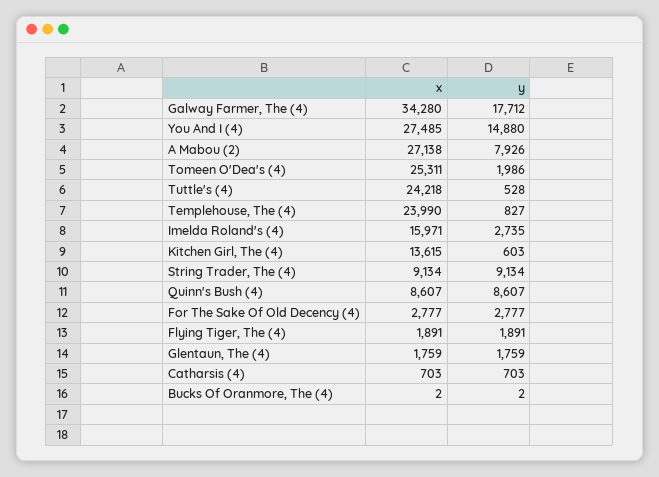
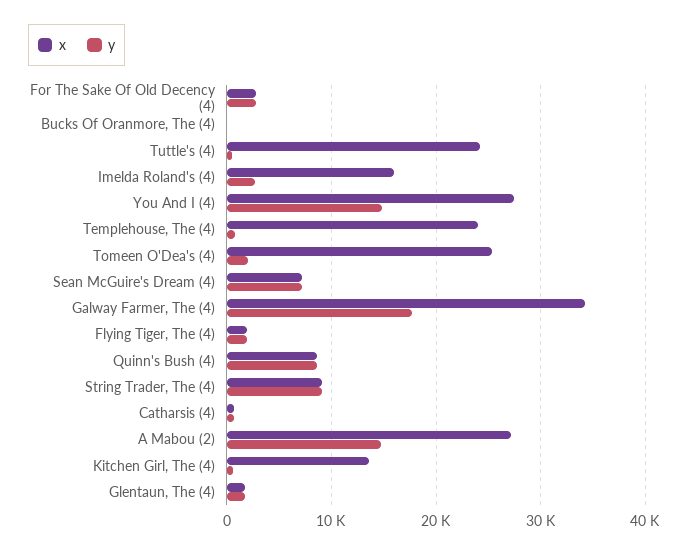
  {
    "x": {
      "Galway Farmer, The (4)": 34280,
      "You And I (4)": 27485,
      "A Mabou (2)": 27138,
      "Tomeen O'Dea's (4)": 25311,
      "Tuttle's (4)": 24218,
      "Templehouse, The (4)": 23990,
      "Imelda Roland's (4)": 15971,
      "Kitchen Girl, The (4)": 13615,
      "String Trader, The (4)": 9134,
      "Quinn's Bush (4)": 8607,
      "For The Sake Of Old Decency (4)": 2777,
      "Flying Tiger, The (4)": 1891,
      "Glentaun, The (4)": 1759,
      "Catharsis (4)": 703,
-     "Bucks Of Oranmore, The (4)": 2
+     "Bucks Of Oranmore, The (4)": 2,
+     "Sean McGuire's Dream (4)": 7000
    },
    "y": {
      "Galway Farmer, The (4)": 17712,
      "You And I (4)": 14880,
-     "A Mabou (2)": 7926,
+     "A Mabou (2)": 15000,
      "Tomeen O'Dea's (4)": 1986,
      "Tuttle's (4)": 528,
      "Templehouse, The (4)": 827,
      "Imelda Roland's (4)": 2735,
      "Kitchen Girl, The (4)": 603,
      "String Trader, The (4)": 9134,
      "Quinn's Bush (4)": 8607,
      "For The Sake Of Old Decency (4)": 2777,
      "Flying Tiger, The (4)": 1891,
      "Glentaun, The (4)": 1759,
      "Catharsis (4)": 703,
-     "Bucks Of Oranmore, The (4)": 2
+     "Bucks Of Oranmore, The (4)": 2,
+     "Sean McGuire's Dream (4)": 7000
    }
  }

